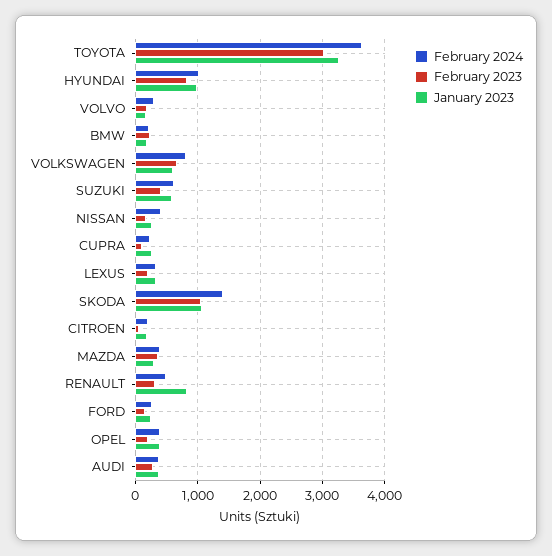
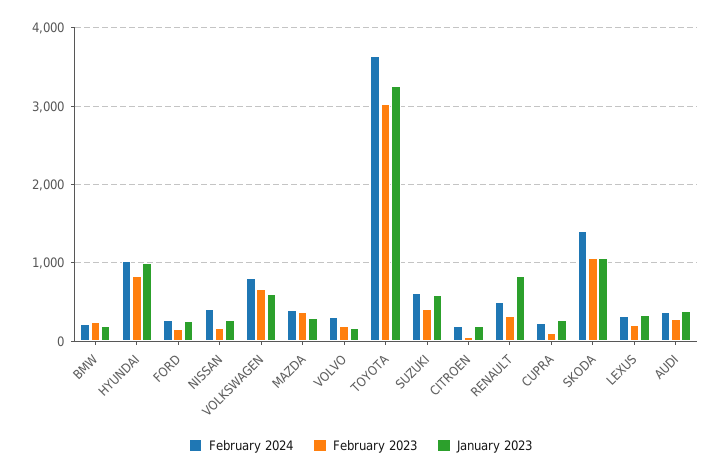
  {
    "February 2024": {
      "TOYOTA": 3600,
      "HYUNDAI": 1000,
      "VOLVO": 300,
      "BMW": 200,
      "VOLKSWAGEN": 800,
      "SUZUKI": 600,
      "NISSAN": 400,
      "CUPRA": 200,
      "LEXUS": 300,
      "SKODA": 1400,
      "CITROEN": 200,
      "MAZDA": 400,
      "RENAULT": 500,
      "FORD": 300,
-     "OPEL": 400,
      "AUDI": 400
    },
    "February 2023": {
      "TOYOTA": 3000,
      "HYUNDAI": 800,
      "VOLVO": 200,
      "BMW": 200,
      "VOLKSWAGEN": 700,
      "SUZUKI": 400,
      "NISSAN": 200,
      "CUPRA": 100,
      "LEXUS": 200,
      "SKODA": 1100,
      "CITROEN": 100,
      "MAZDA": 400,
      "RENAULT": 300,
      "FORD": 200,
-     "OPEL": 200,
      "AUDI": 300
    },
    "January 2023": {
      "TOYOTA": 3300,
      "HYUNDAI": 1000,
      "VOLVO": 200,
      "BMW": 200,
      "VOLKSWAGEN": 600,
      "SUZUKI": 600,
      "NISSAN": 300,
      "CUPRA": 300,
      "LEXUS": 300,
      "SKODA": 1100,
      "CITROEN": 200,
      "MAZDA": 300,
      "RENAULT": 800,
      "FORD": 300,
-     "OPEL": 400,
      "AUDI": 400
    }
  }

